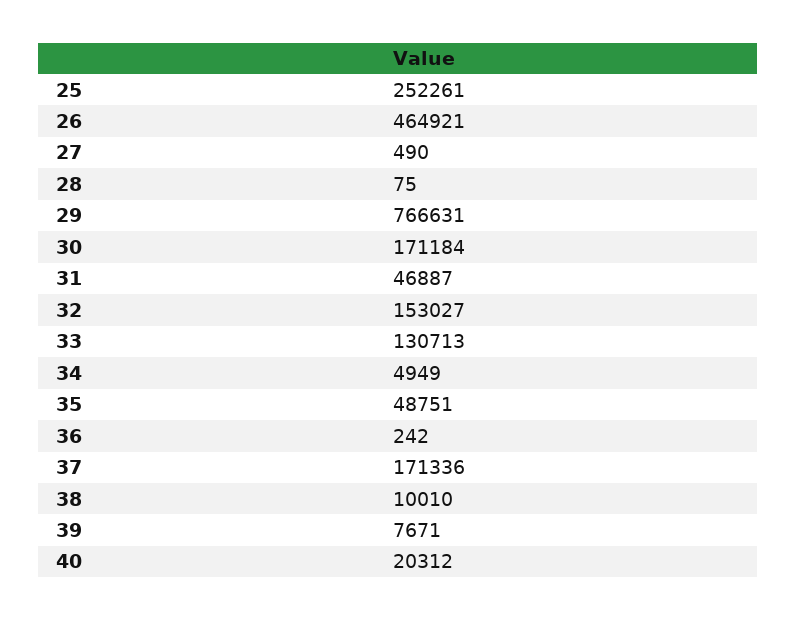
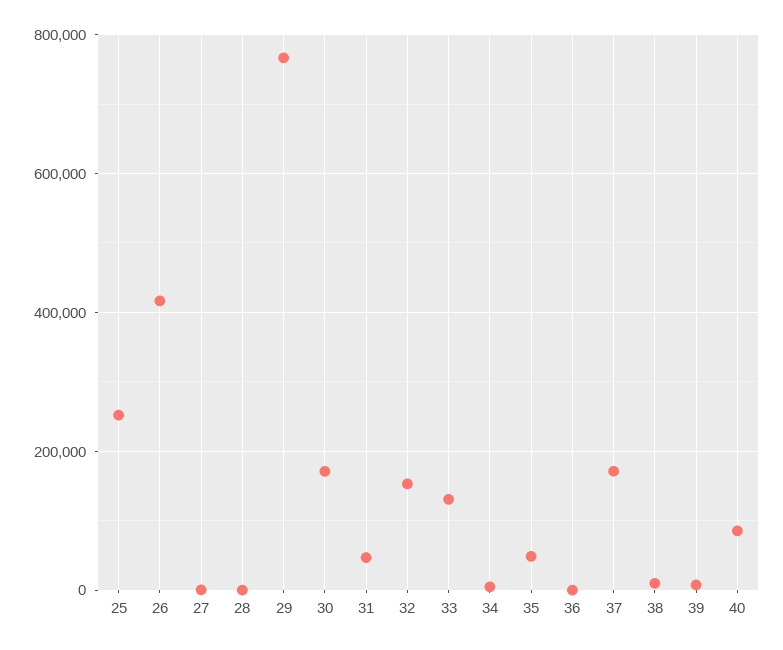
  {
    "25": 252261,
-   "26": 464921,
+   "26": 420000,
    "27": 490,
    "28": 75,
    "29": 766631,
    "30": 171184,
    "31": 46887,
    "32": 153027,
    "33": 130713,
    "34": 4949,
    "35": 48751,
    "36": 242,
    "37": 171336,
    "38": 10010,
    "39": 7671,
-   "40": 20312
+   "40": 80000
  }

